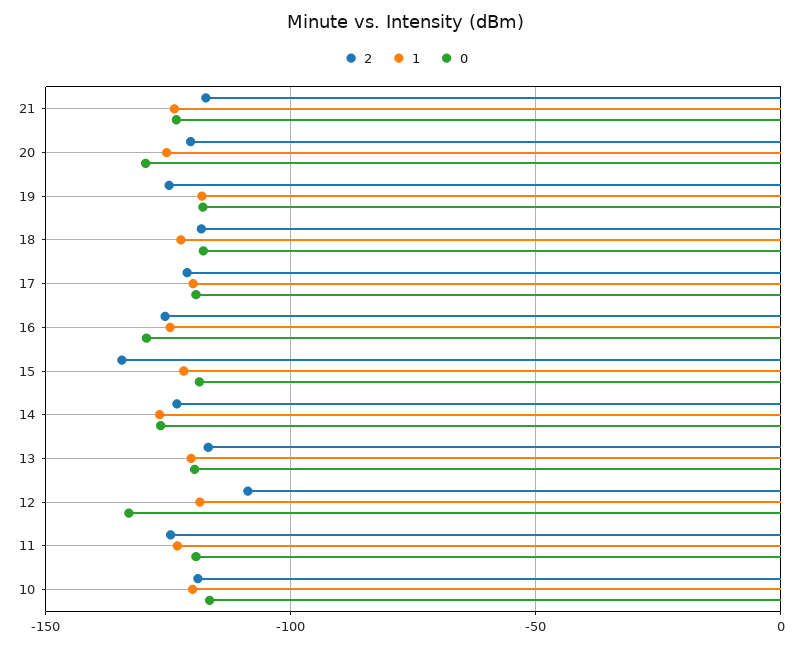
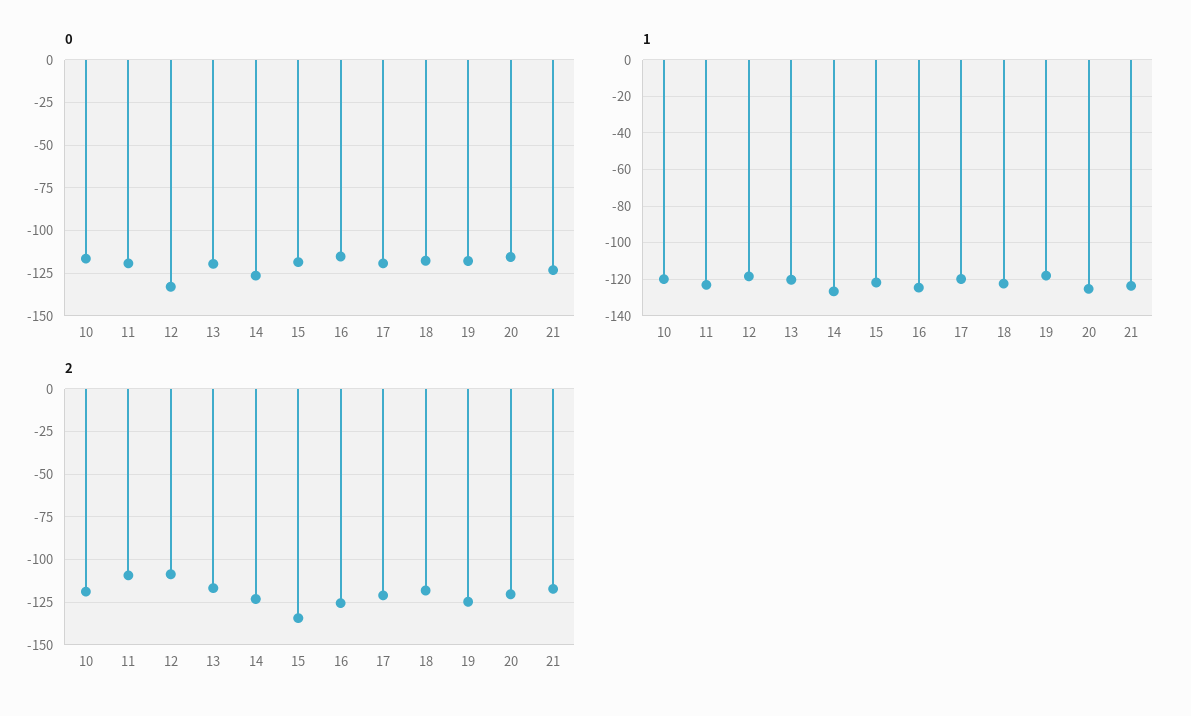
  {
    "2": {
      "21": -115,
      "20": -120,
      "19": -125,
      "18": -120,
      "17": -120,
      "16": -125,
      "15": -135,
      "14": -125,
      "13": -115,
      "12": -110,
-     "11": -125,
+     "11": -110,
      "10": -120
    },
    "1": {
      "21": -125,
      "20": -125,
      "19": -120,
      "18": -120,
      "17": -120,
      "16": -125,
      "15": -120,
      "14": -125,
      "13": -120,
      "12": -120,
      "11": -125,
      "10": -120
    },
    "0": {
      "21": -125,
-     "20": -130,
+     "20": -115,
      "19": -120,
      "18": -120,
      "17": -120,
-     "16": -130,
+     "16": -115,
      "15": -120,
      "14": -125,
      "13": -120,
      "12": -135,
      "11": -120,
      "10": -115
    }
  }

